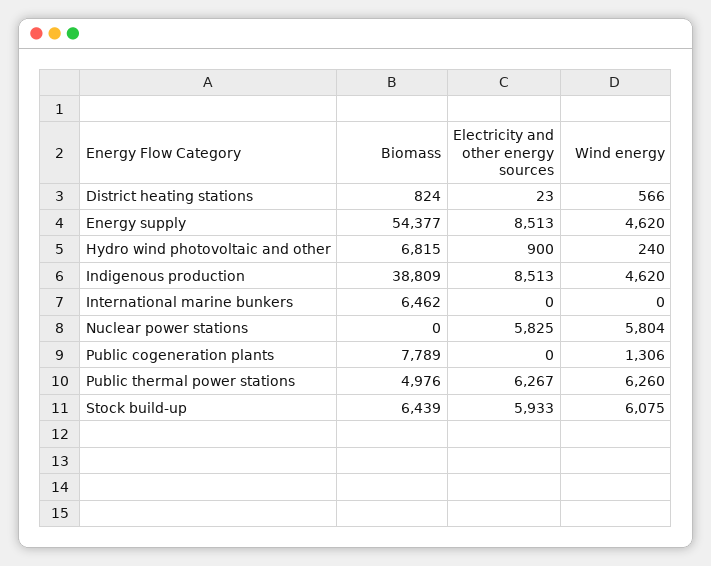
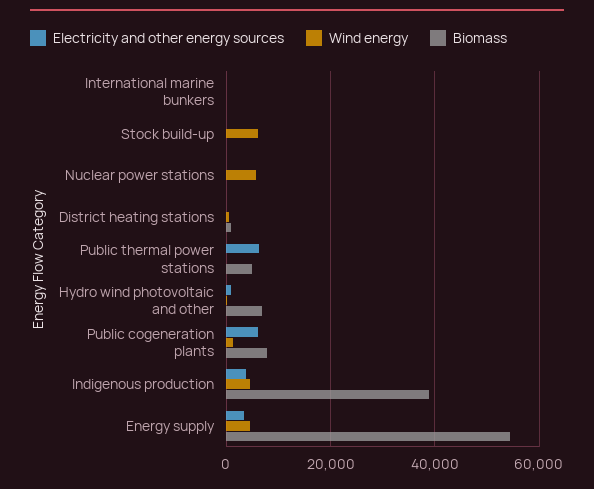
  {
    "Biomass": {
      "District heating stations": 824,
      "Energy supply": 54377,
      "Hydro wind photovoltaic and other": 6815,
      "Indigenous production": 38809,
-     "International marine bunkers": 6462,
+     "International marine bunkers": 0,
      "Nuclear power stations": 0,
      "Public cogeneration plants": 7789,
      "Public thermal power stations": 4976,
-     "Stock build-up": 6439
+     "Stock build-up": 0
    },
    "Electricity and other energy sources": {
      "District heating stations": 23,
-     "Energy supply": 8513,
+     "Energy supply": 4000,
      "Hydro wind photovoltaic and other": 900,
-     "Indigenous production": 8513,
+     "Indigenous production": 4000,
      "International marine bunkers": 0,
-     "Nuclear power stations": 5825,
+     "Nuclear power stations": 0,
-     "Public cogeneration plants": 0,
+     "Public cogeneration plants": 6000,
      "Public thermal power stations": 6267,
-     "Stock build-up": 5933
+     "Stock build-up": 0
    },
    "Wind energy": {
      "District heating stations": 566,
      "Energy supply": 4620,
      "Hydro wind photovoltaic and other": 240,
      "Indigenous production": 4620,
      "International marine bunkers": 0,
      "Nuclear power stations": 5804,
      "Public cogeneration plants": 1306,
-     "Public thermal power stations": 6260,
+     "Public thermal power stations": 0,
      "Stock build-up": 6075
    }
  }

